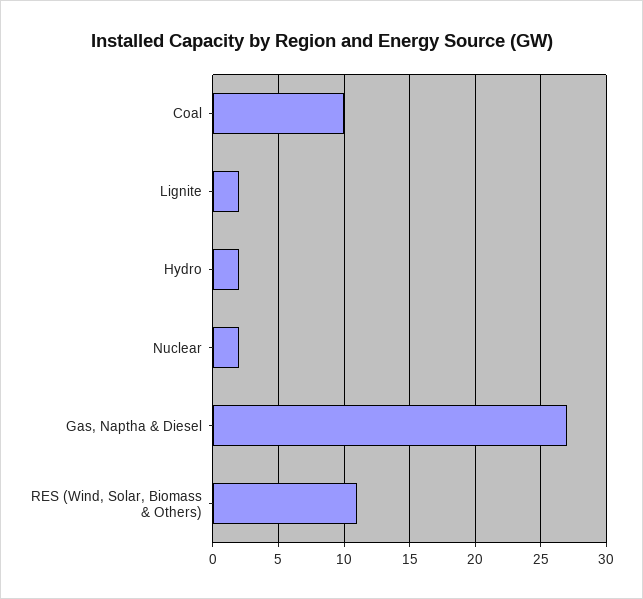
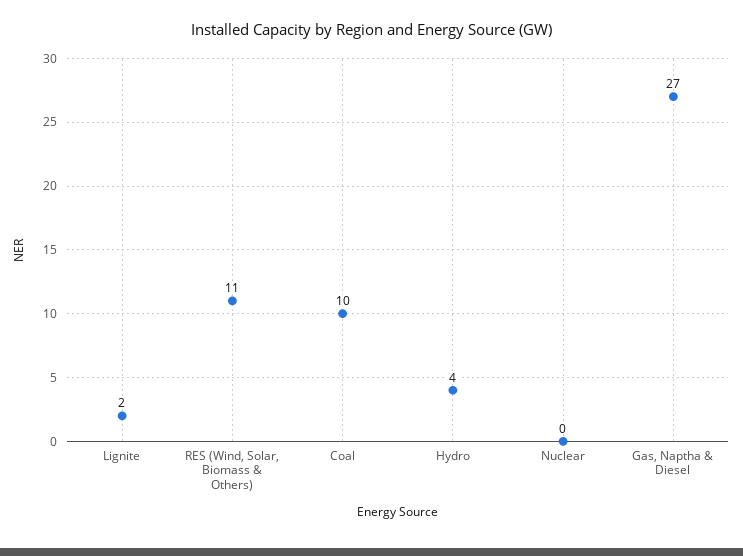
  {
    "Coal": 10,
    "Lignite": 2,
-   "Hydro": 2,
+   "Hydro": 4,
-   "Nuclear": 2,
+   "Nuclear": 0,
    "Gas, Naptha & Diesel": 27,
    "RES (Wind, Solar, Biomass & Others)": 11
  }

